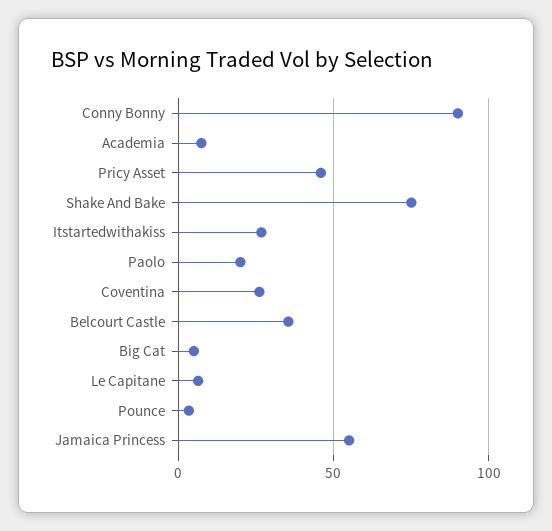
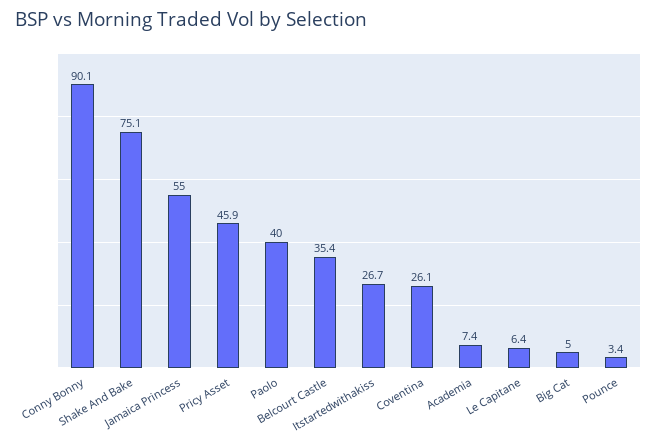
  {
    "Conny Bonny": 90.1,
    "Academia": 7.4,
    "Pricy Asset": 45.9,
    "Shake And Bake": 75.1,
    "Itstartedwithakiss": 26.7,
-   "Paolo": 20,
+   "Paolo": 40,
    "Coventina": 26.1,
    "Belcourt Castle": 35.4,
    "Big Cat": 5,
    "Le Capitane": 6.4,
    "Pounce": 3.4,
    "Jamaica Princess": 55
  }

